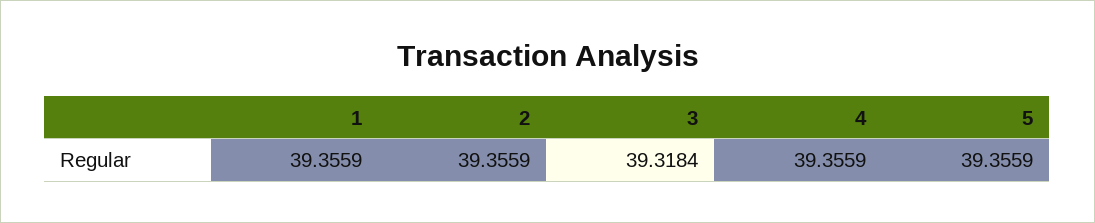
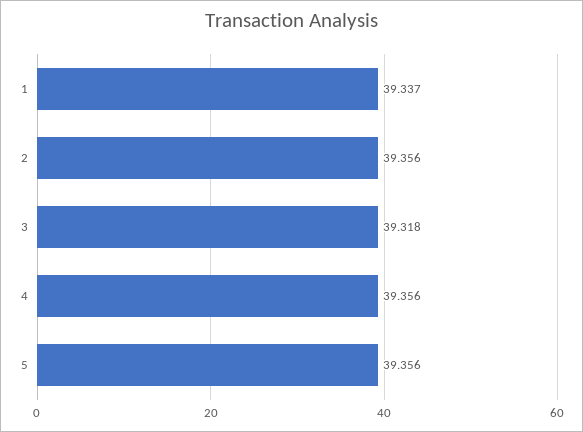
  {
-   "1": 39.3559,
+   "1": 39.337,
    "2": 39.3559,
    "3": 39.3184,
    "4": 39.3559,
    "5": 39.3559
  }

